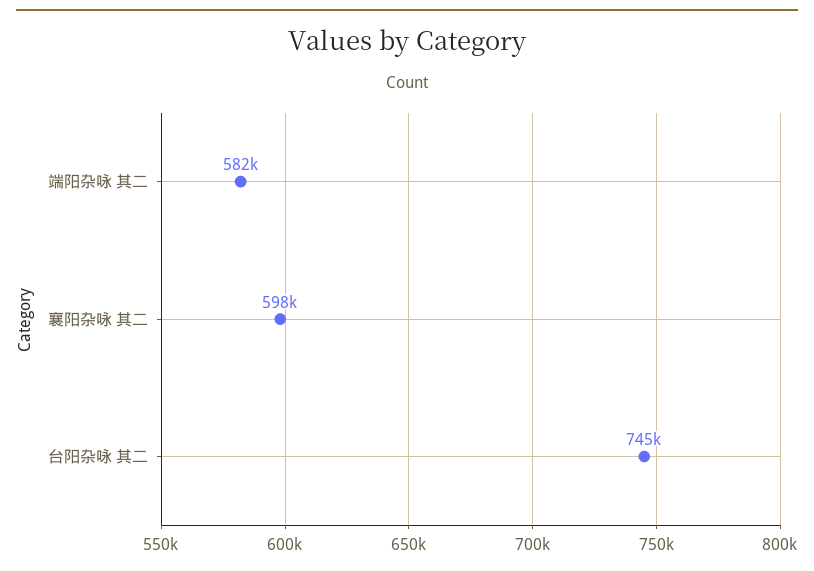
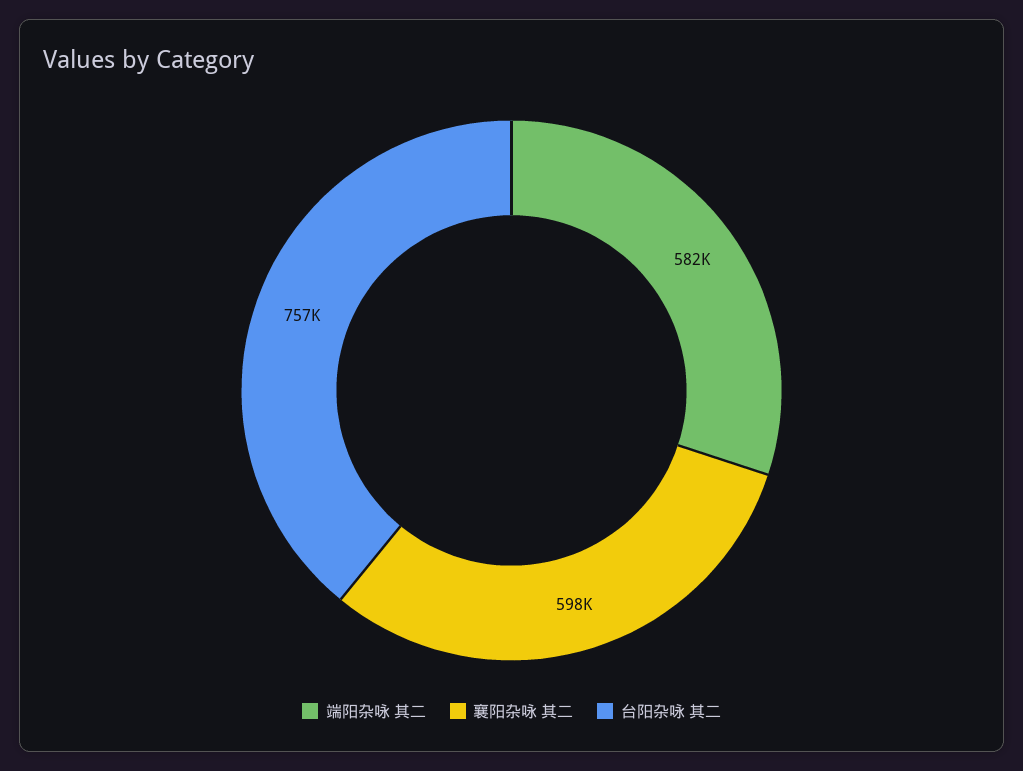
  {
    "端阳杂咏 其二": 582000,
    "襄阳杂咏 其二": 598000,
-   "台阳杂咏 其二": 745000
+   "台阳杂咏 其二": 757000
  }

